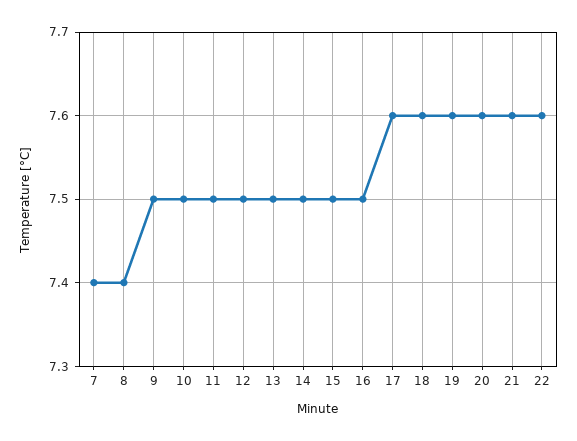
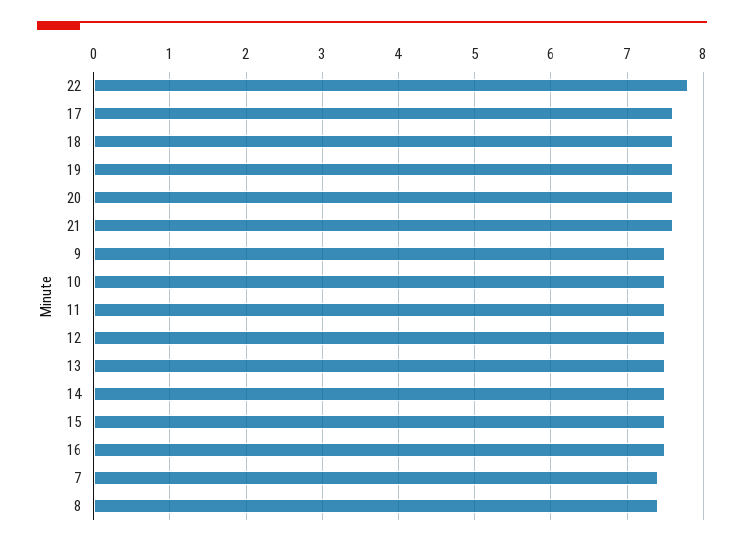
  {
    "7": 7.4,
    "8": 7.4,
    "9": 7.5,
    "10": 7.5,
    "11": 7.5,
    "12": 7.5,
    "13": 7.5,
    "14": 7.5,
    "15": 7.5,
    "16": 7.5,
    "17": 7.6,
    "18": 7.6,
    "19": 7.6,
    "20": 7.6,
    "21": 7.6,
-   "22": 7.6
+   "22": 7.8
  }

